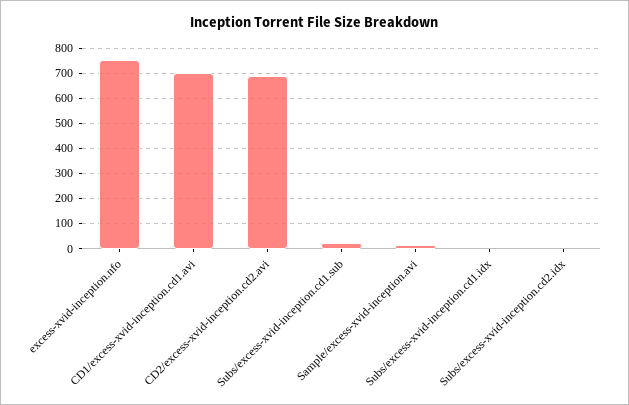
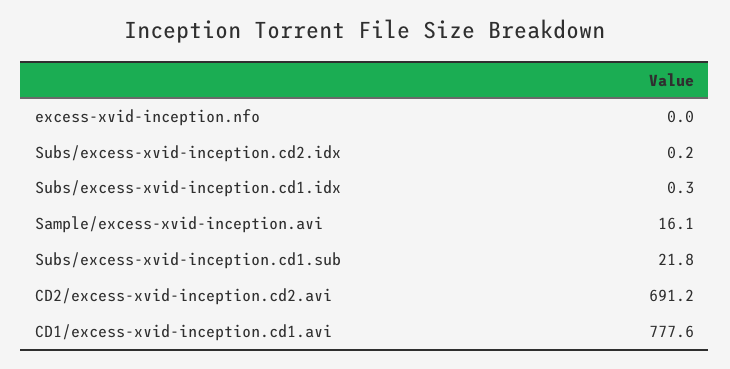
  {
-   "excess-xvid-inception.nfo": 750,
+   "excess-xvid-inception.nfo": 0,
-   "CD1/excess-xvid-inception.cd1.avi": 700,
+   "CD1/excess-xvid-inception.cd1.avi": 777.6,
    "CD2/excess-xvid-inception.cd2.avi": 691.2,
    "Subs/excess-xvid-inception.cd1.sub": 21.8,
    "Sample/excess-xvid-inception.avi": 16.1,
    "Subs/excess-xvid-inception.cd1.idx": 0.3,
    "Subs/excess-xvid-inception.cd2.idx": 0.2
  }

